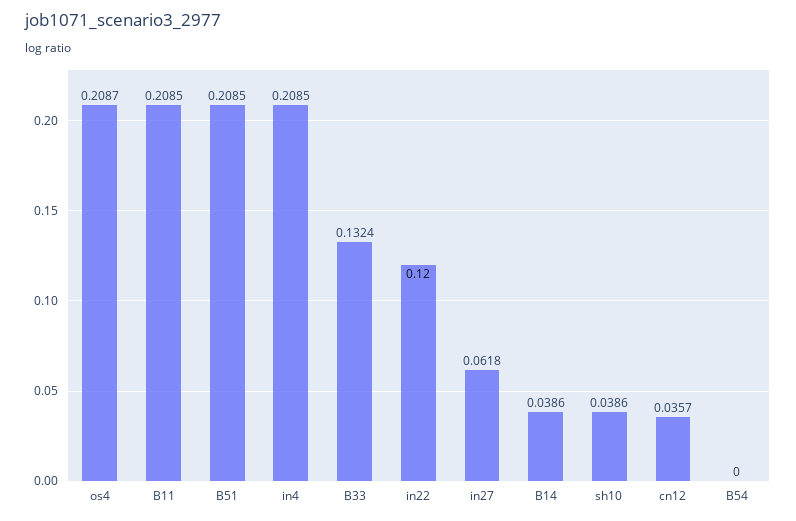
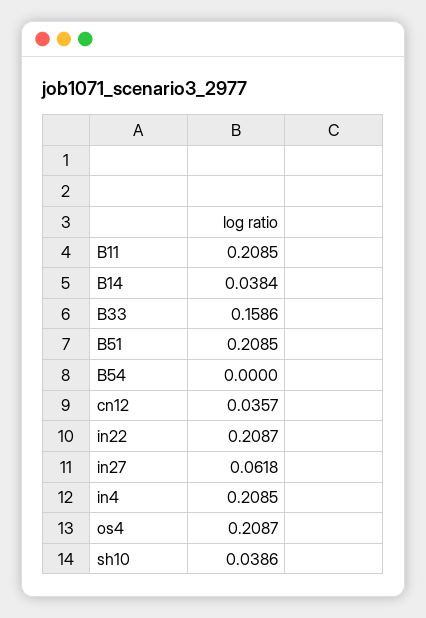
  {
    "os4": 0.2087,
    "B11": 0.2085,
    "B51": 0.2085,
    "in4": 0.2085,
-   "B33": 0.1324,
+   "B33": 0.1586,
-   "in22": 0.12,
+   "in22": 0.2087,
    "in27": 0.0618,
-   "B14": 0.0386,
+   "B14": 0.0384,
    "sh10": 0.0386,
    "cn12": 0.0357,
    "B54": 0
  }

